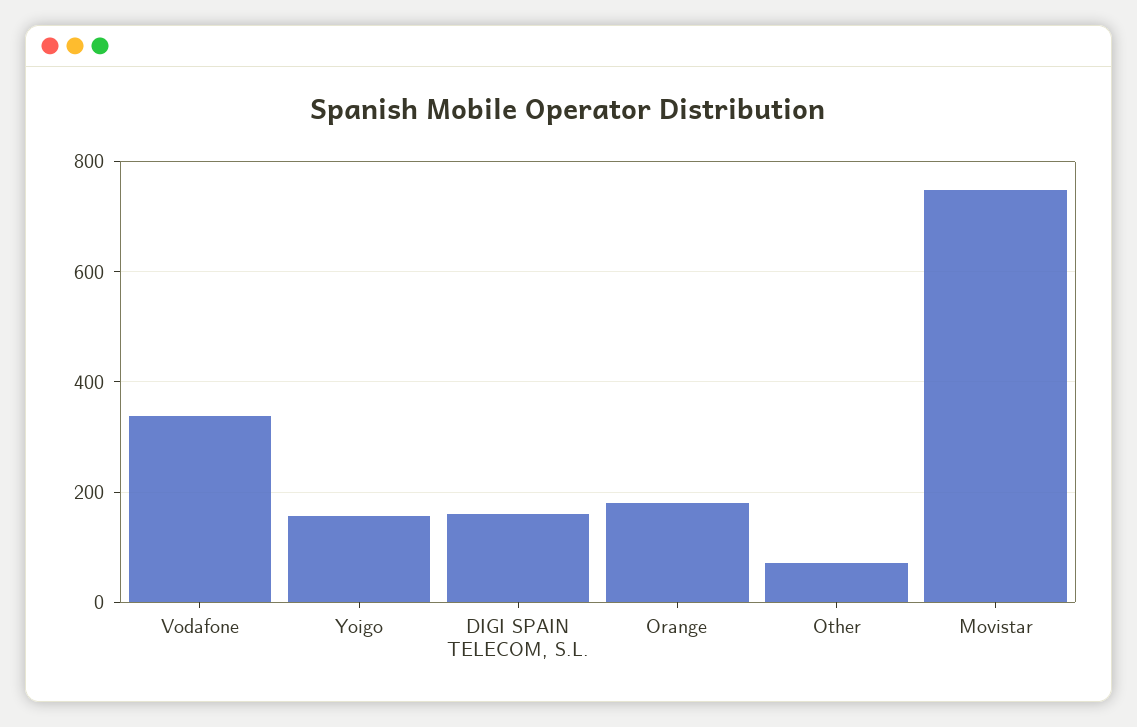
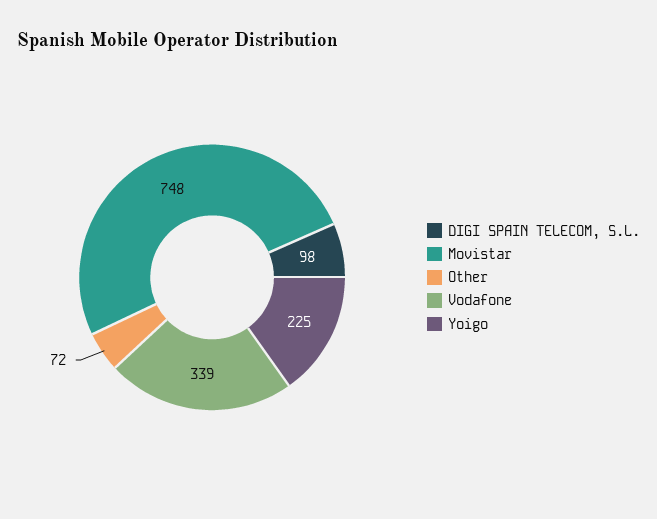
  {
    "Vodafone": 339,
-   "Yoigo": 160,
+   "Yoigo": 225,
-   "DIGI SPAIN TELECOM, S.L.": 160,
+   "DIGI SPAIN TELECOM, S.L.": 98,
-   "Orange": 180,
    "Other": 72,
    "Movistar": 748
  }

